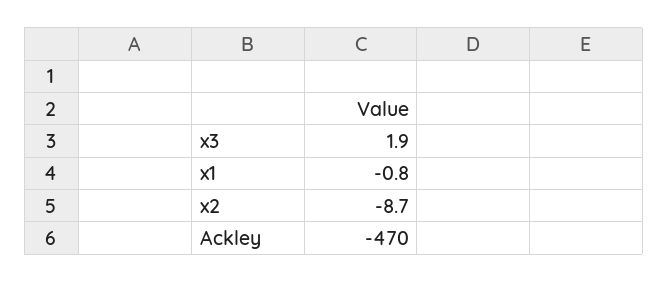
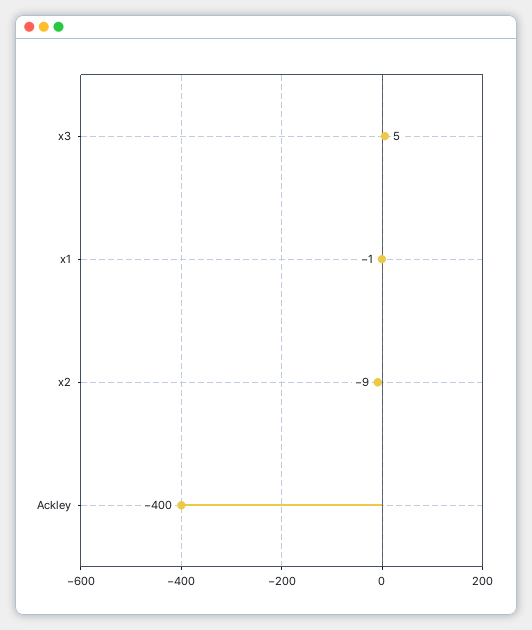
  {
-   "x3": 1.9,
+   "x3": 5,
    "x1": -0.8,
    "x2": -8.7,
-   "Ackley": -470
+   "Ackley": -400
  }

